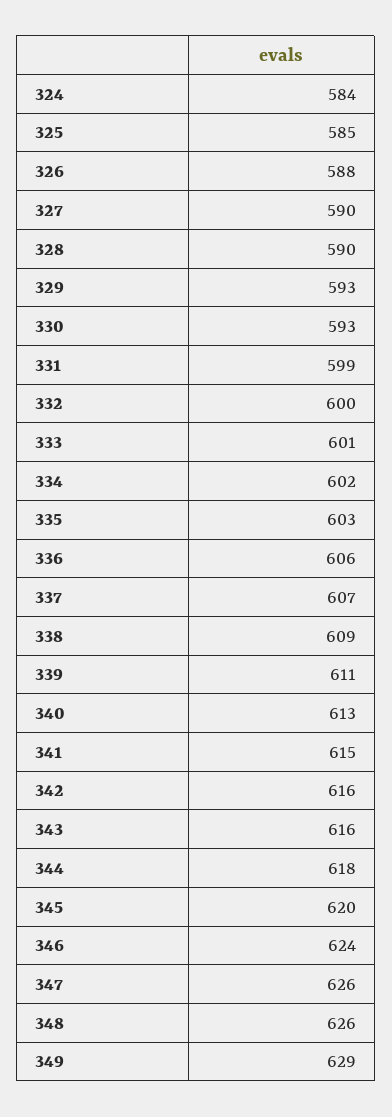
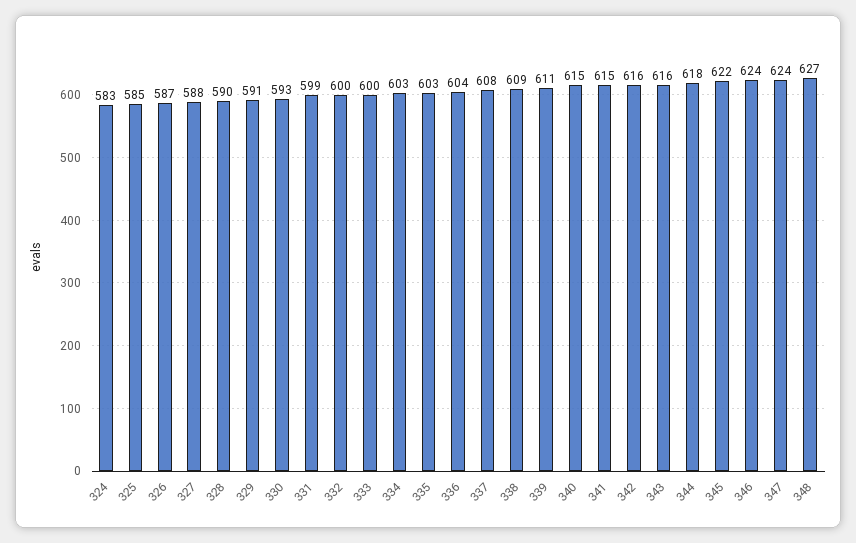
  {
-   "324": 584,
+   "324": 583,
    "325": 585,
-   "326": 588,
+   "326": 587,
-   "327": 590,
+   "327": 588,
    "328": 590,
-   "329": 593,
+   "329": 591,
    "330": 593,
    "331": 599,
    "332": 600,
-   "333": 601,
+   "333": 600,
-   "334": 602,
+   "334": 603,
    "335": 603,
-   "336": 606,
+   "336": 604,
-   "337": 607,
+   "337": 608,
    "338": 609,
    "339": 611,
-   "340": 613,
+   "340": 615,
    "341": 615,
    "342": 616,
    "343": 616,
    "344": 618,
-   "345": 620,
+   "345": 622,
    "346": 624,
-   "347": 626,
+   "347": 624,
-   "348": 626,
+   "348": 627
-   "349": 629
  }

